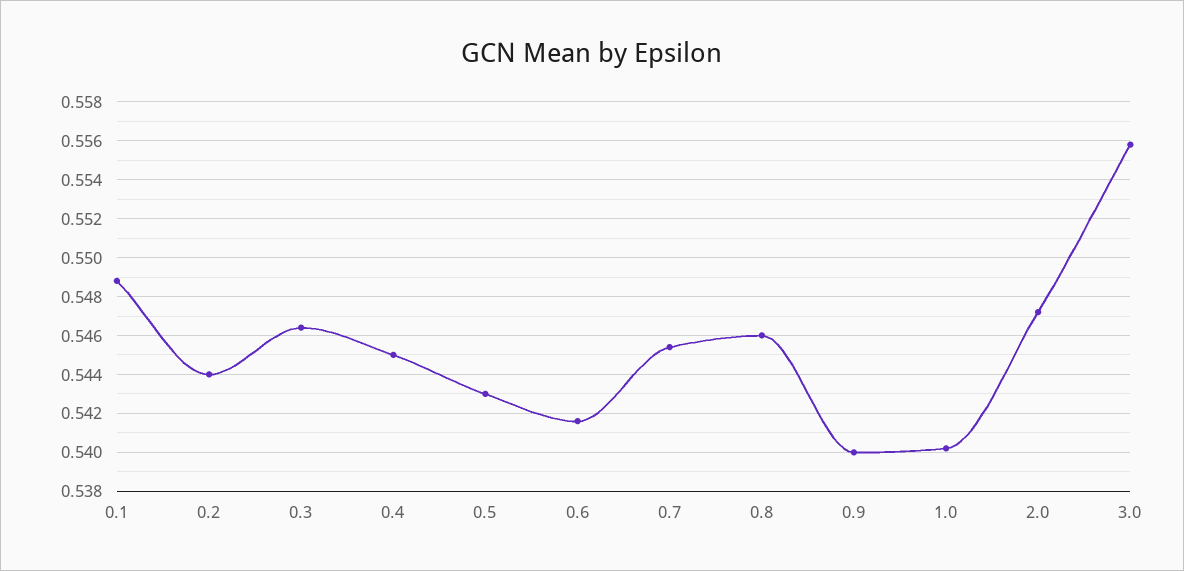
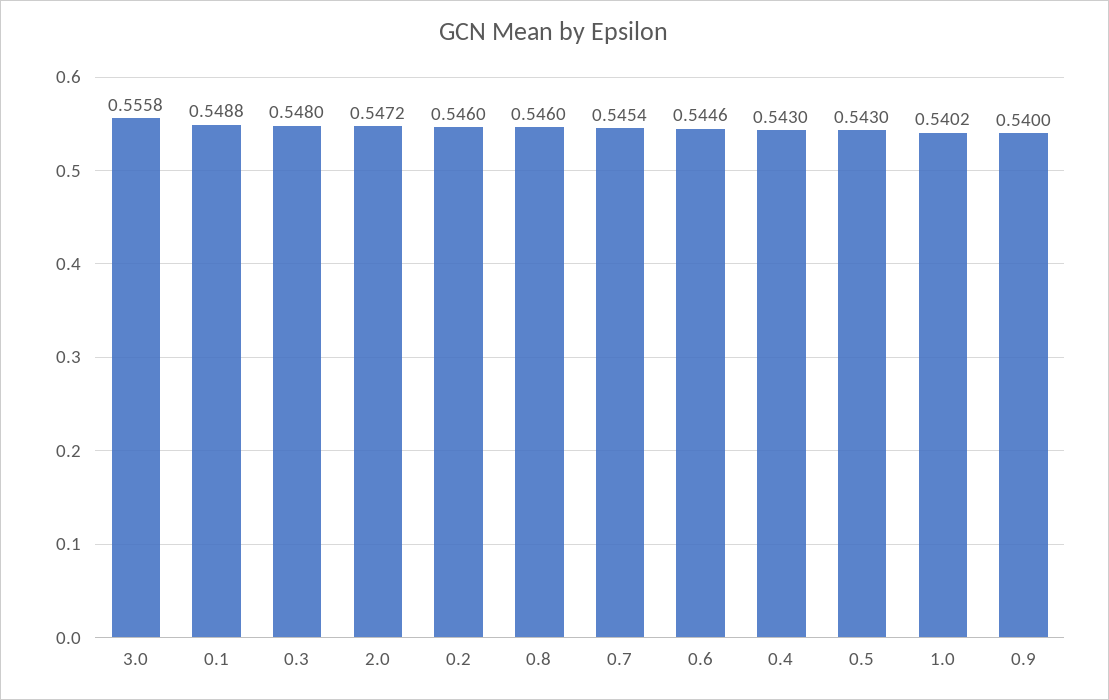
  {
    "0.1": 0.5488,
-   "0.2": 0.544,
+   "0.2": 0.546,
-   "0.3": 0.5465,
+   "0.3": 0.548,
-   "0.4": 0.545,
+   "0.4": 0.543,
    "0.5": 0.543,
-   "0.6": 0.5415,
+   "0.6": 0.5446,
    "0.7": 0.5454,
    "0.8": 0.546,
    "0.9": 0.54,
    "1.0": 0.5402,
    "2.0": 0.5472,
    "3.0": 0.5558
  }

